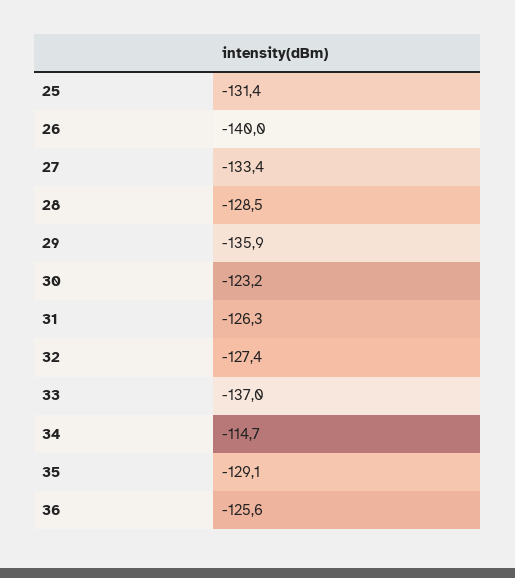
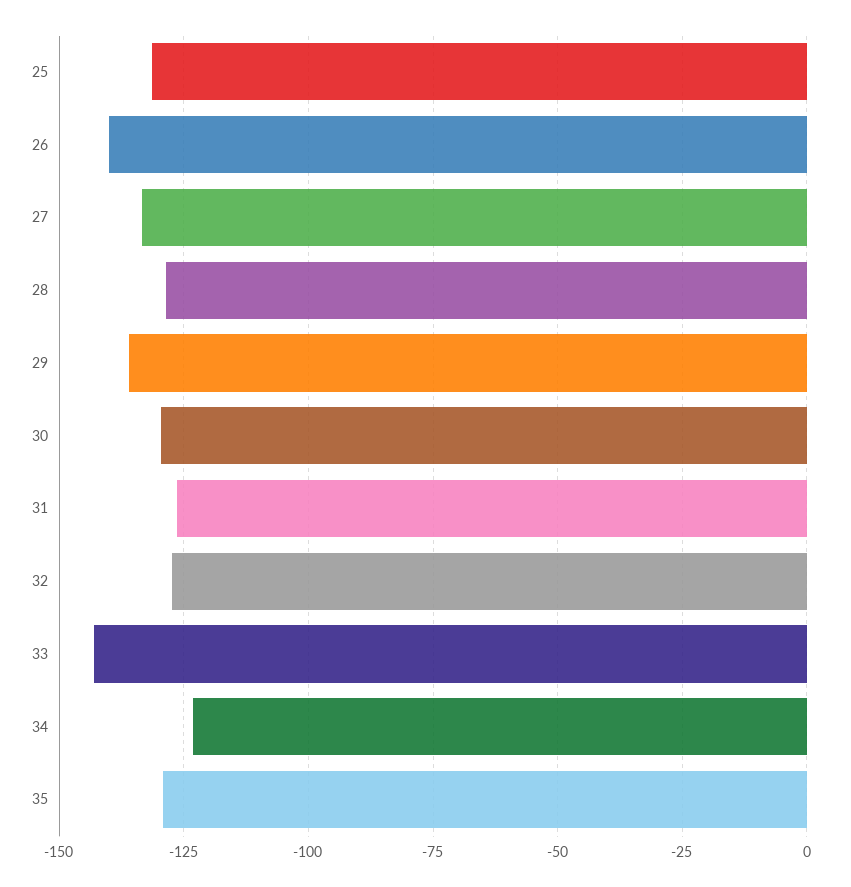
  {
    "25": -131.4,
    "26": -140,
    "27": -133.4,
    "28": -128.5,
    "29": -135.9,
-   "30": -123.2,
+   "30": -130,
    "31": -126.3,
    "32": -127.4,
-   "33": -137,
+   "33": -142.5,
-   "34": -114.7,
+   "34": -122.5,
-   "35": -129.1,
+   "35": -129.1
-   "36": -125.6
  }

